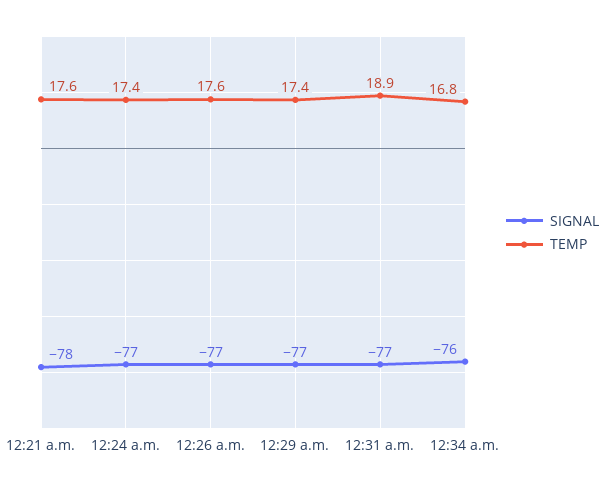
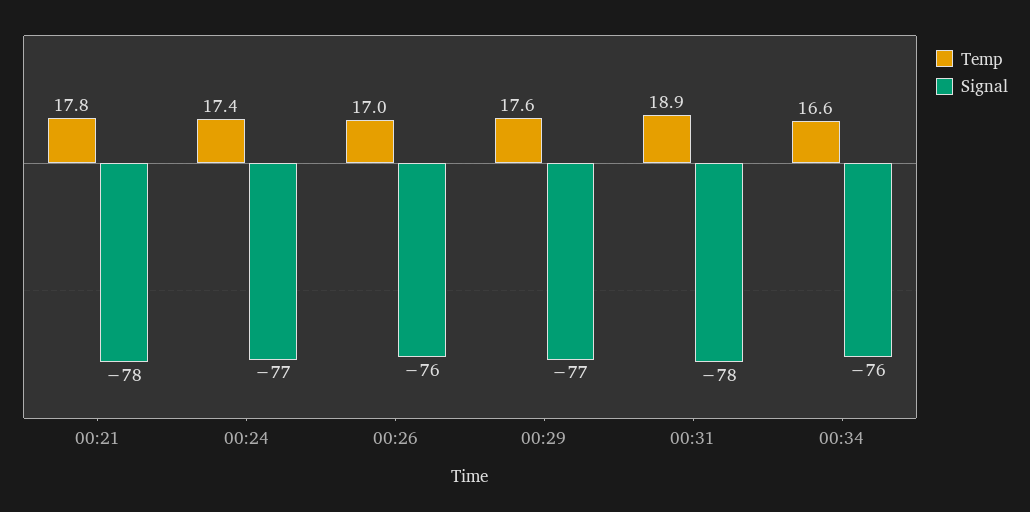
  {
    "SIGNAL": {
      "12:21 a.m.": -78,
      "12:24 a.m.": -77,
-     "12:26 a.m.": -77,
+     "12:26 a.m.": -76,
      "12:29 a.m.": -77,
-     "12:31 a.m.": -77,
+     "12:31 a.m.": -78,
      "12:34 a.m.": -76
    },
    "TEMP": {
-     "12:21 a.m.": 17.6,
+     "12:21 a.m.": 17.8,
      "12:24 a.m.": 17.4,
-     "12:26 a.m.": 17.6,
+     "12:26 a.m.": 17,
-     "12:29 a.m.": 17.4,
+     "12:29 a.m.": 17.6,
      "12:31 a.m.": 18.9,
-     "12:34 a.m.": 16.8
+     "12:34 a.m.": 16.6
    }
  }

